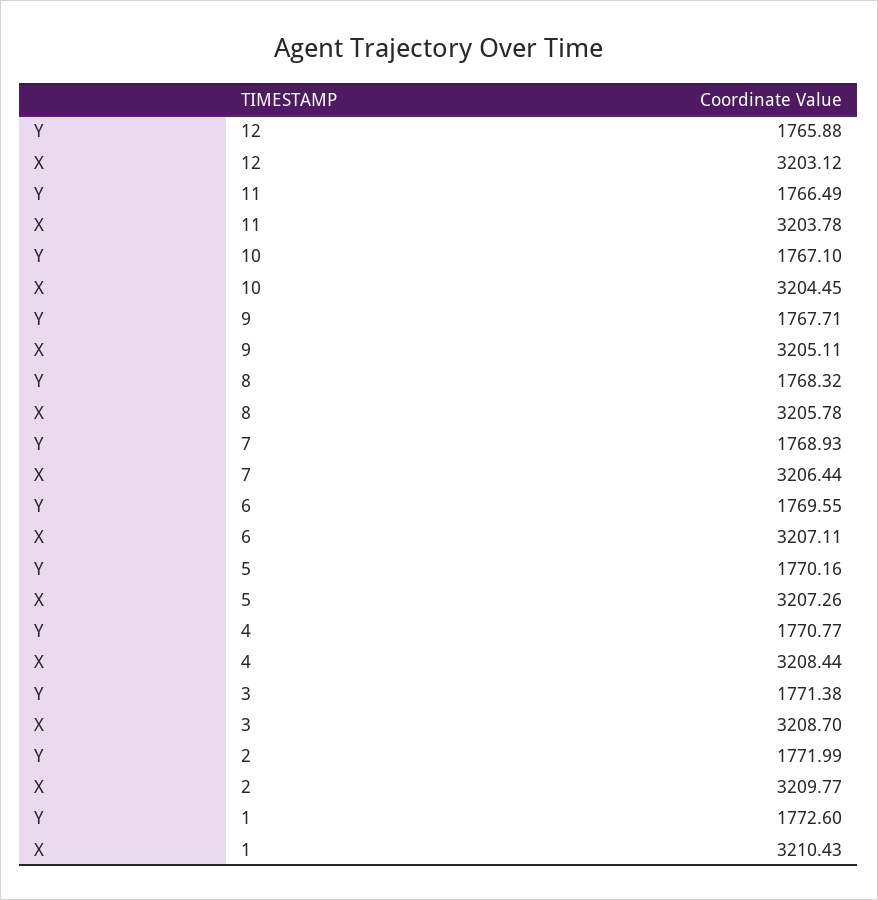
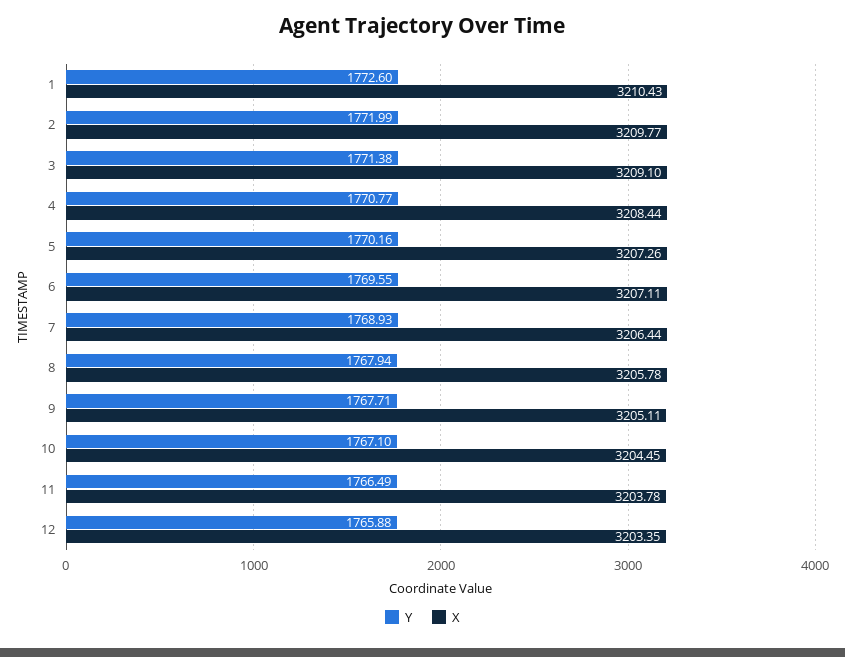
  {
    "Y": {
      "12": 1765.88,
      "11": 1766.49,
      "10": 1767.1,
      "9": 1767.71,
-     "8": 1768.32,
+     "8": 1767.94,
      "7": 1768.93,
      "6": 1769.55,
      "5": 1770.16,
      "4": 1770.77,
      "3": 1771.38,
      "2": 1771.99,
      "1": 1772.6
    },
    "X": {
-     "12": 3203.12,
+     "12": 3203.35,
      "11": 3203.78,
      "10": 3204.45,
      "9": 3205.11,
      "8": 3205.78,
      "7": 3206.44,
      "6": 3207.11,
      "5": 3207.26,
      "4": 3208.44,
-     "3": 3208.7,
+     "3": 3209.1,
      "2": 3209.77,
      "1": 3210.43
    }
  }

